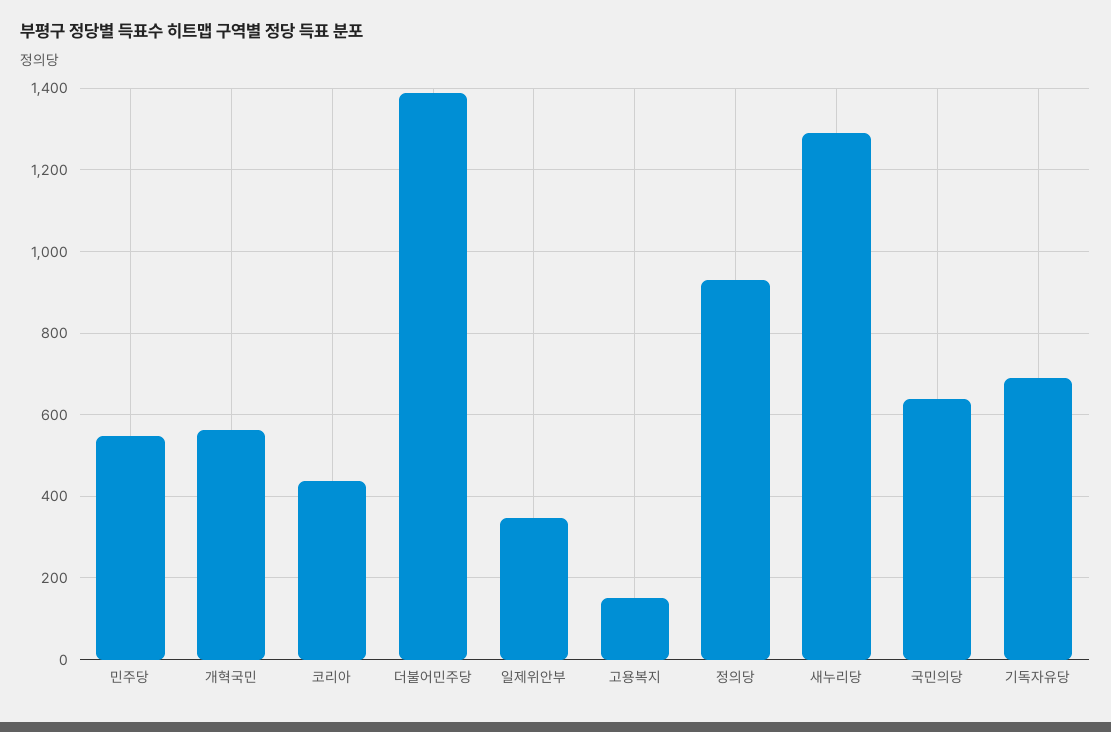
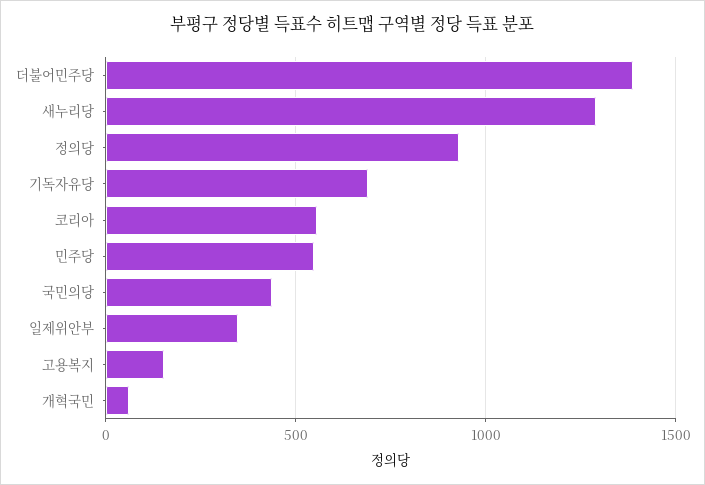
  {
    "민주당": 540,
-   "개혁국민": 560,
+   "개혁국민": 50,
-   "코리아": 440,
+   "코리아": 550,
    "더불어민주당": 1380,
    "일제위안부": 340,
    "고용복지": 160,
    "정의당": 920,
    "새누리당": 1280,
-   "국민의당": 640,
+   "국민의당": 450,
    "기독자유당": 700
  }

